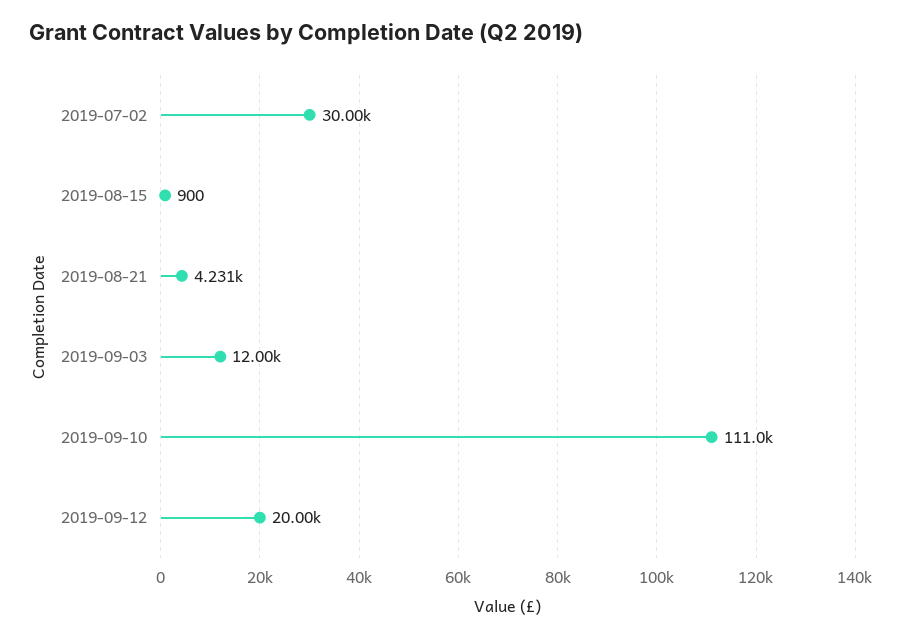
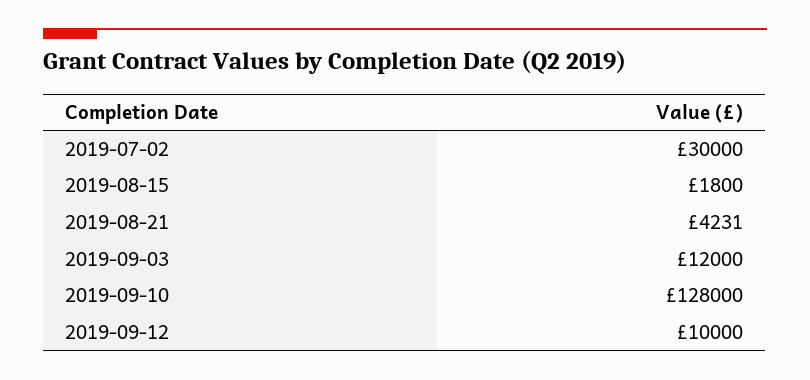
  {
    "2019-07-02": 30000,
-   "2019-08-15": 900,
+   "2019-08-15": 1800,
    "2019-08-21": 4231,
    "2019-09-03": 12000,
-   "2019-09-10": 111000,
+   "2019-09-10": 128000,
-   "2019-09-12": 20000
+   "2019-09-12": 10000
  }

